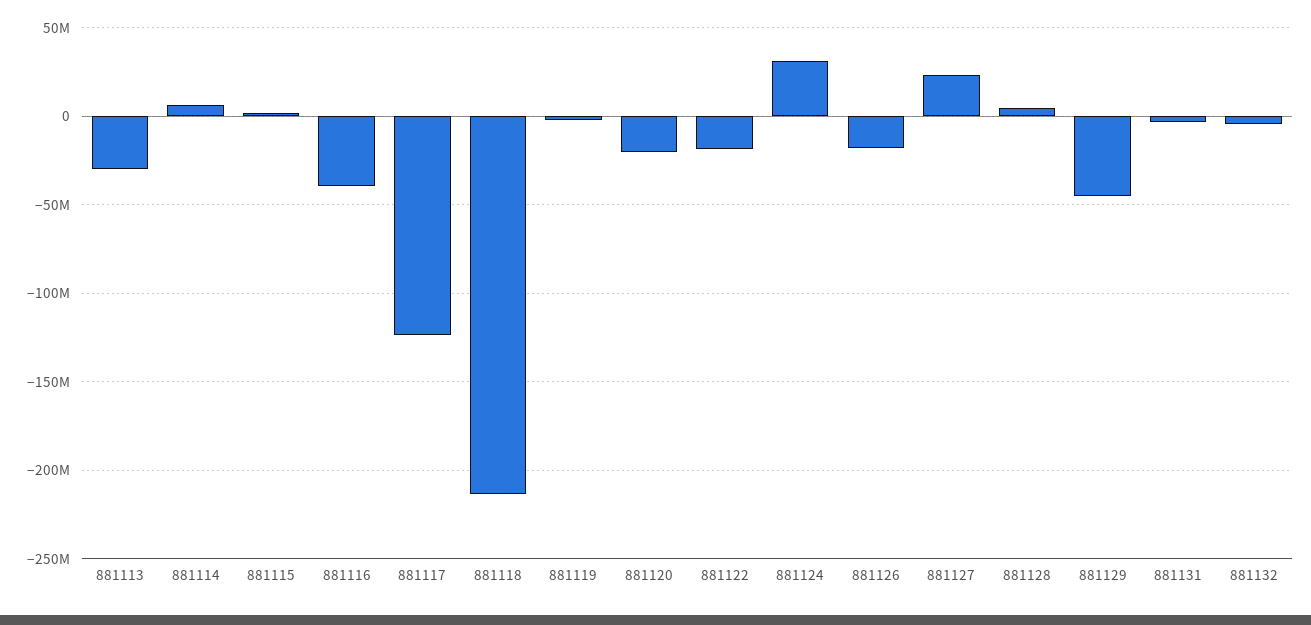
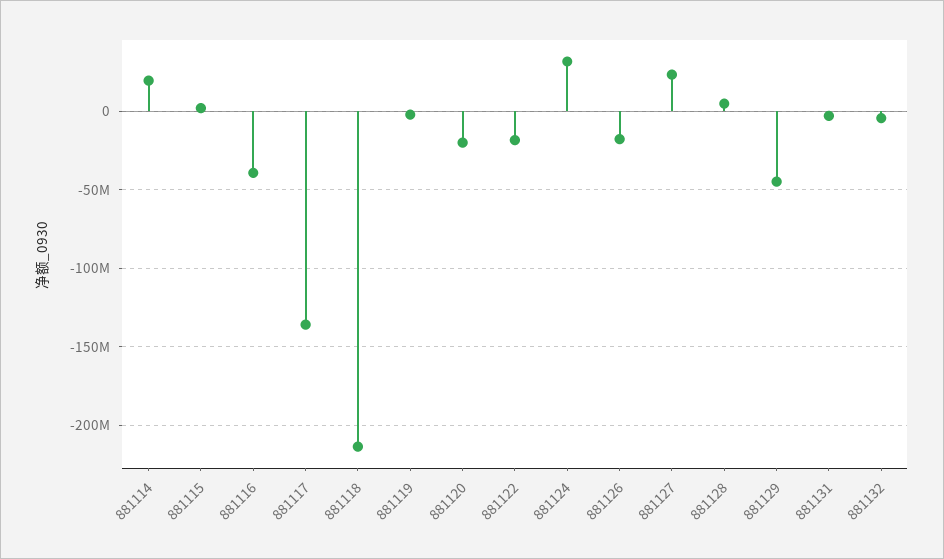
  {
-   "881113": -30000000,
-   "881114": 5000000,
+   "881114": 20000000,
    "881115": 0,
    "881116": -40000000,
-   "881117": -125000000,
+   "881117": -135000000,
    "881118": -215000000,
    "881119": 0,
    "881120": -20000000,
    "881122": -20000000,
    "881124": 30000000,
    "881126": -20000000,
    "881127": 25000000,
    "881128": 5000000,
    "881129": -45000000,
    "881131": -5000000,
    "881132": -5000000
  }

